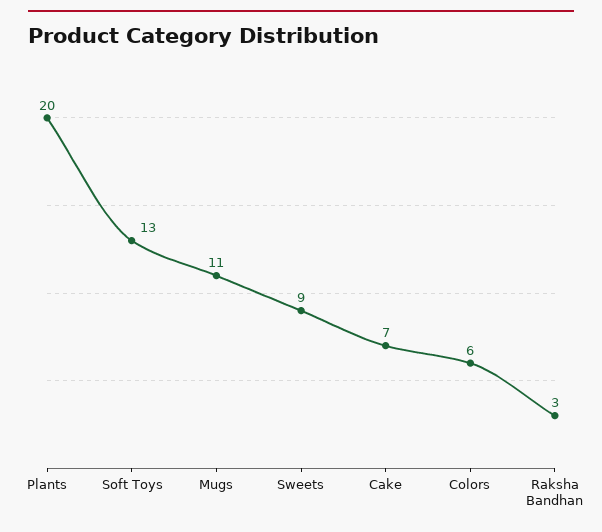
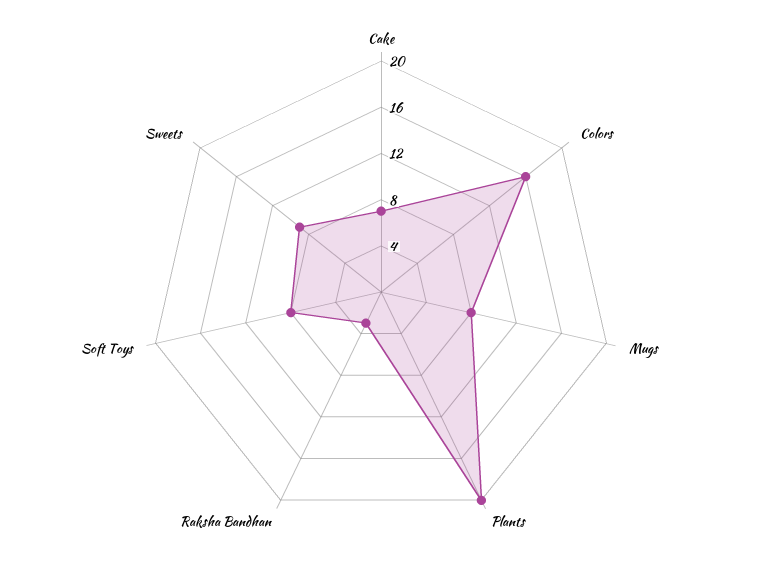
  {
    "Plants": 20,
-   "Soft Toys": 13,
+   "Soft Toys": 8,
-   "Mugs": 11,
+   "Mugs": 8,
    "Sweets": 9,
    "Cake": 7,
-   "Colors": 6,
+   "Colors": 16,
    "Raksha Bandhan": 3
  }

